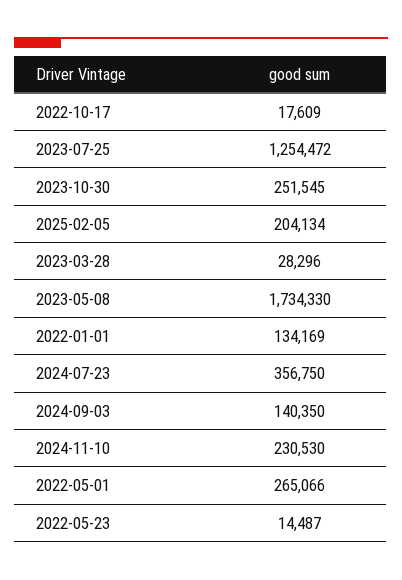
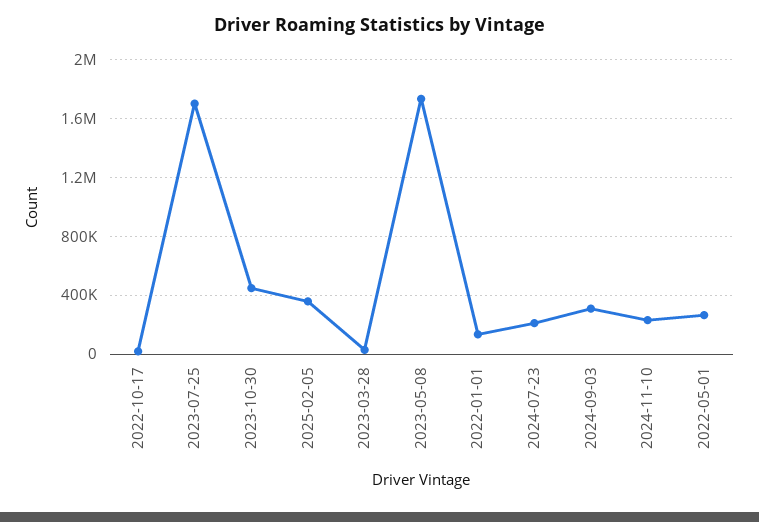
  {
    "2022-10-17": 17609,
-   "2023-07-25": 1254472,
+   "2023-07-25": 1700000,
-   "2023-10-30": 251545,
+   "2023-10-30": 450000,
-   "2025-02-05": 204134,
+   "2025-02-05": 350000,
    "2023-03-28": 28296,
    "2023-05-08": 1734330,
    "2022-01-01": 134169,
-   "2024-07-23": 356750,
+   "2024-07-23": 200000,
-   "2024-09-03": 140350,
+   "2024-09-03": 300000,
    "2024-11-10": 230530,
-   "2022-05-01": 265066,
+   "2022-05-01": 265066
-   "2022-05-23": 14487
  }

